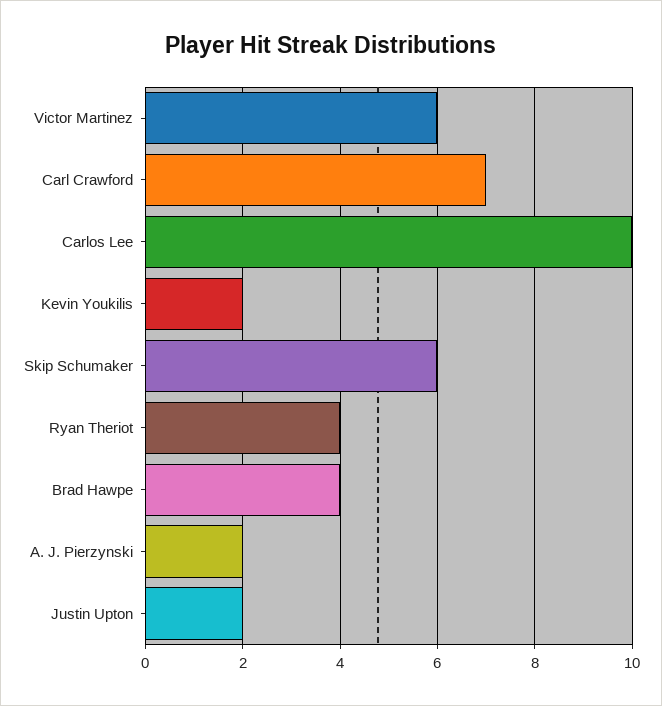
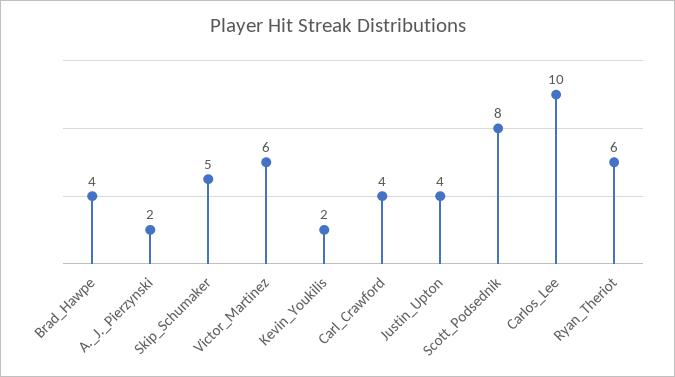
  {
    "Victor Martinez": 6,
-   "Carl Crawford": 7,
+   "Carl Crawford": 4,
    "Carlos Lee": 10,
    "Kevin Youkilis": 2,
-   "Skip Schumaker": 6,
+   "Skip Schumaker": 5,
-   "Ryan Theriot": 4,
+   "Ryan Theriot": 6,
    "Brad Hawpe": 4,
    "A. J. Pierzynski": 2,
-   "Justin Upton": 2
+   "Justin Upton": 4,
+   "Scott_Podsednik": 8
  }

